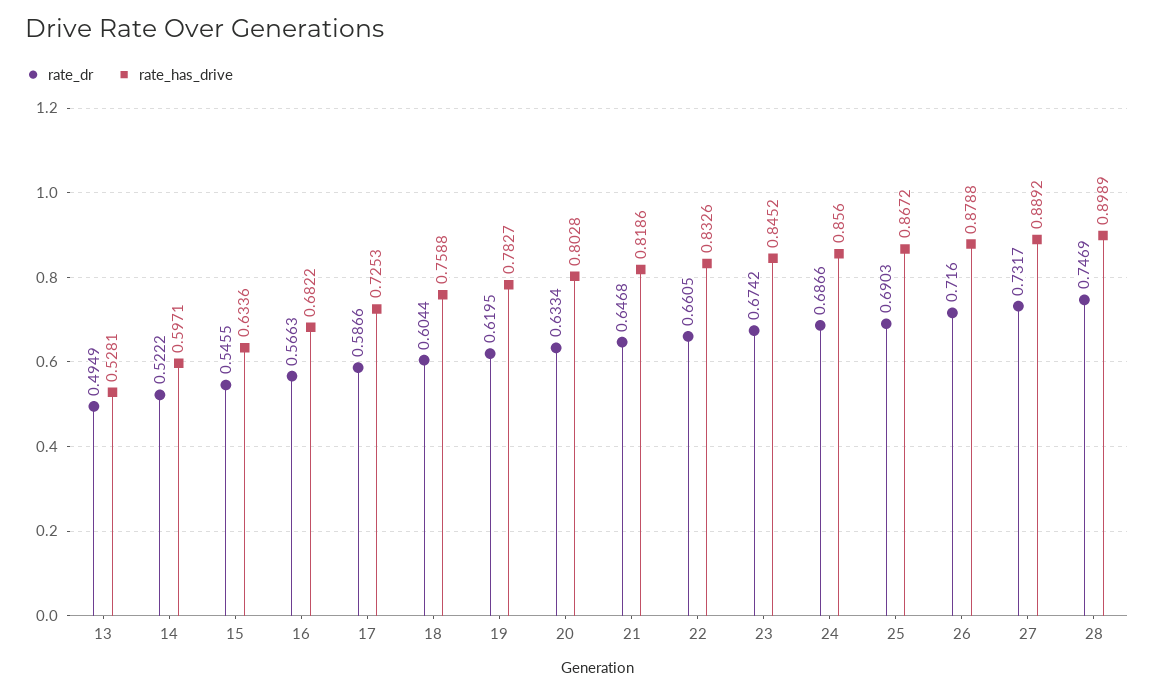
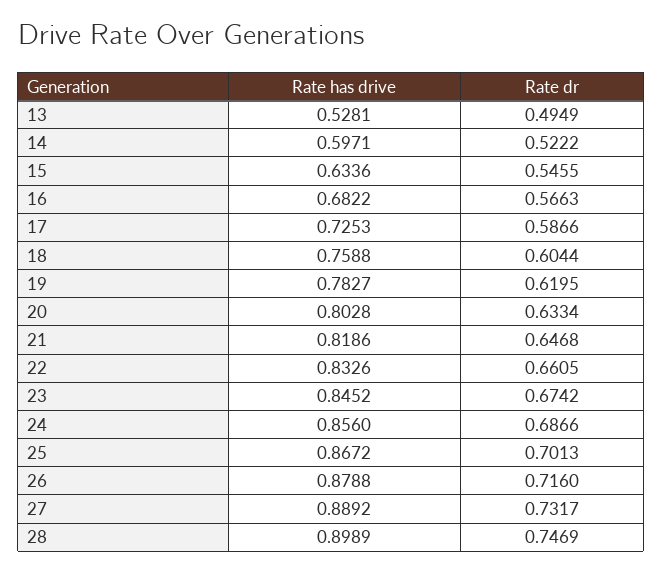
  {
    "rate_dr": {
      "13": 0.4949,
      "14": 0.5222,
      "15": 0.5455,
      "16": 0.5663,
      "17": 0.5866,
      "18": 0.6044,
      "19": 0.6195,
      "20": 0.6334,
      "21": 0.6468,
      "22": 0.6605,
      "23": 0.6742,
      "24": 0.6866,
-     "25": 0.6903,
+     "25": 0.7013,
      "26": 0.716,
      "27": 0.7317,
      "28": 0.7469
    },
    "rate_has_drive": {
      "13": 0.5281,
      "14": 0.5971,
      "15": 0.6336,
      "16": 0.6822,
      "17": 0.7253,
      "18": 0.7588,
      "19": 0.7827,
      "20": 0.8028,
      "21": 0.8186,
      "22": 0.8326,
      "23": 0.8452,
      "24": 0.856,
      "25": 0.8672,
      "26": 0.8788,
      "27": 0.8892,
      "28": 0.8989
    }
  }

